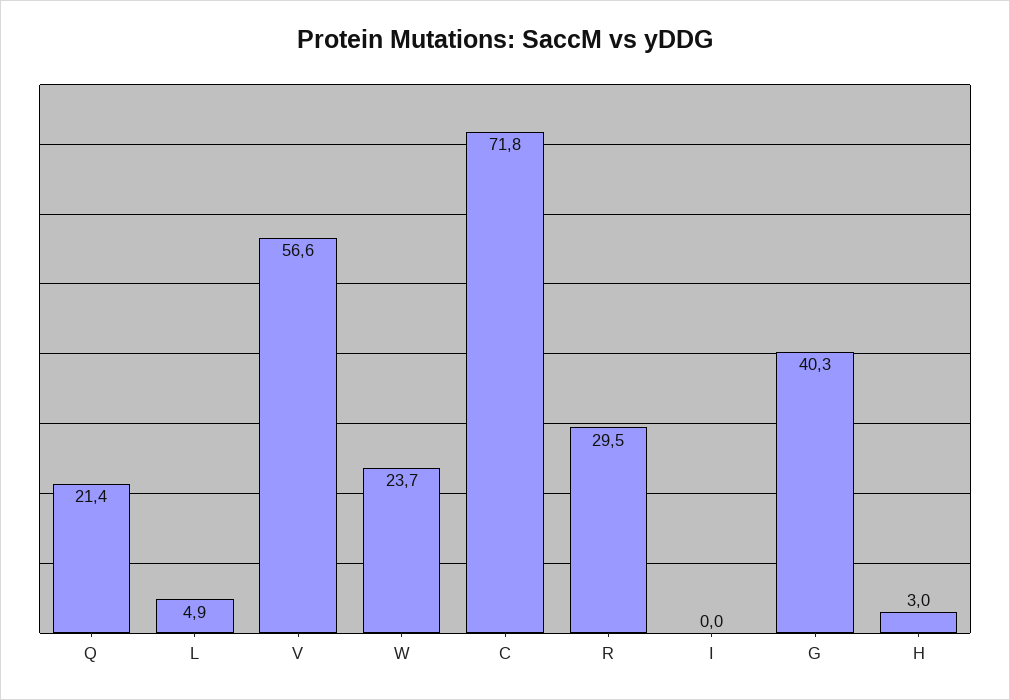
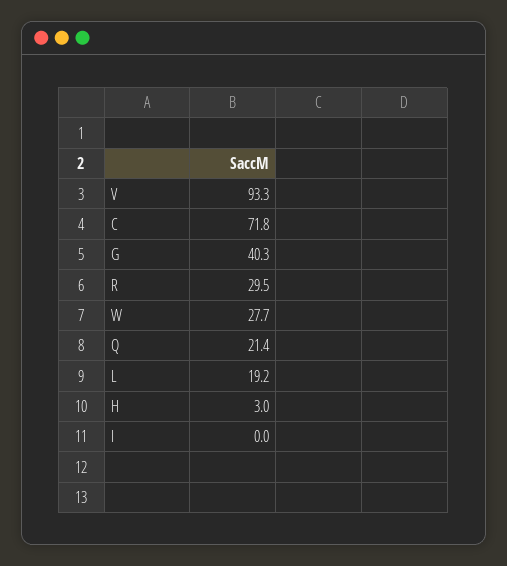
  {
    "Q": 21.4,
-   "L": 4.9,
+   "L": 19.2,
-   "V": 56.6,
+   "V": 93.3,
-   "W": 23.7,
+   "W": 27.7,
    "C": 71.8,
    "R": 29.5,
    "I": 0,
    "G": 40.3,
    "H": 3
  }

